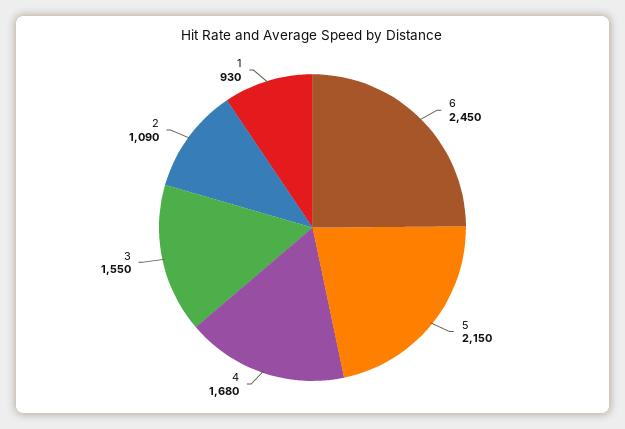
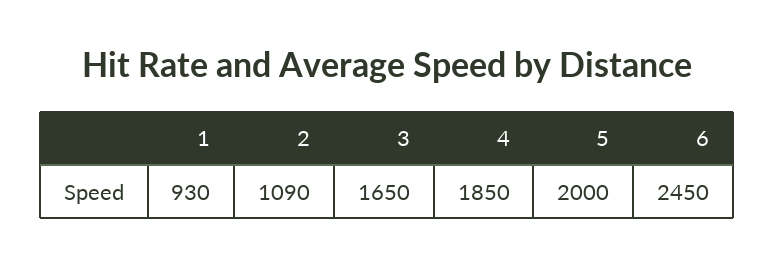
  {
    "6": 2450,
-   "5": 2150,
+   "5": 2000,
-   "4": 1680,
+   "4": 1850,
-   "3": 1550,
+   "3": 1650,
    "2": 1090,
    "1": 930
  }

